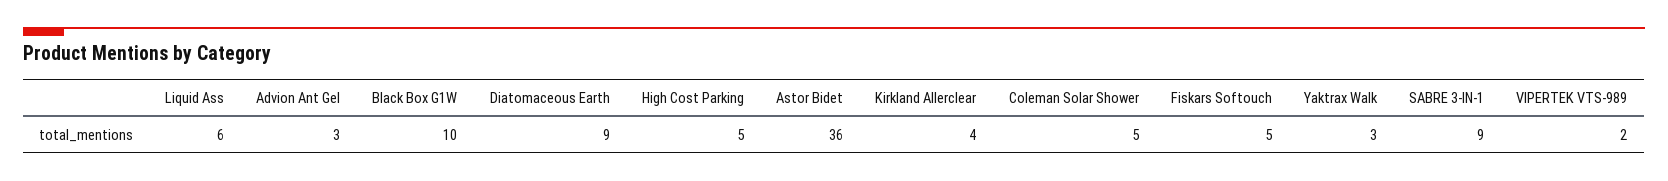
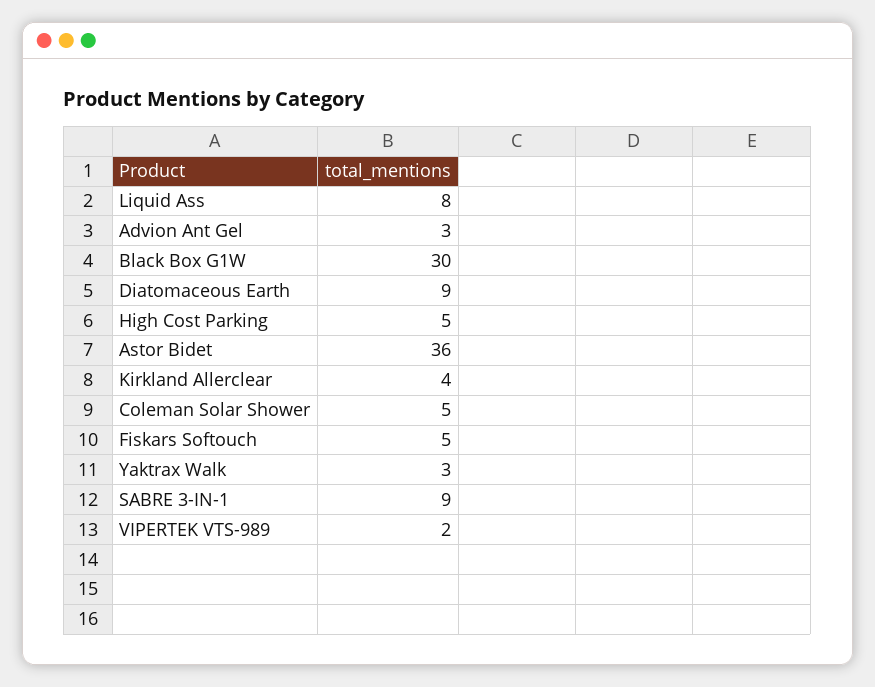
  {
-   "Liquid Ass": 6,
+   "Liquid Ass": 8,
    "Advion Ant Gel": 3,
-   "Black Box G1W": 10,
+   "Black Box G1W": 30,
    "Diatomaceous Earth": 9,
    "High Cost Parking": 5,
    "Astor Bidet": 36,
    "Kirkland Allerclear": 4,
    "Coleman Solar Shower": 5,
    "Fiskars Softouch": 5,
    "Yaktrax Walk": 3,
    "SABRE 3-IN-1": 9,
    "VIPERTEK VTS-989": 2
  }

